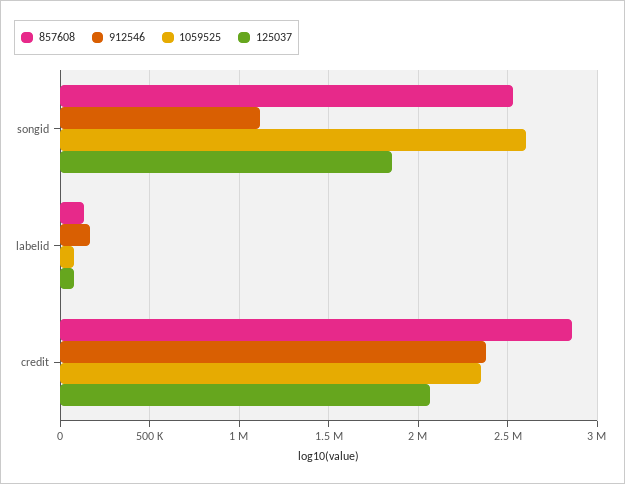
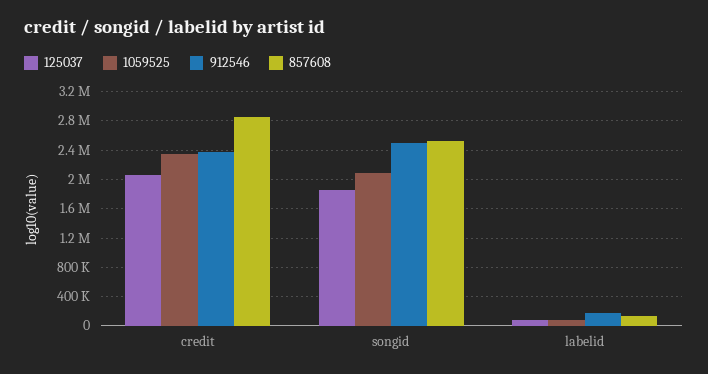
  {
    "857608": {
      "songid": 2550000,
      "labelid": 150000,
      "credit": 2850000
    },
    "912546": {
-     "songid": 1100000,
+     "songid": 2500000,
      "labelid": 150000,
      "credit": 2400000
    },
    "1059525": {
-     "songid": 2600000,
+     "songid": 2100000,
      "labelid": 100000,
      "credit": 2350000
    },
    "125037": {
      "songid": 1850000,
      "labelid": 100000,
      "credit": 2050000
    }
  }

